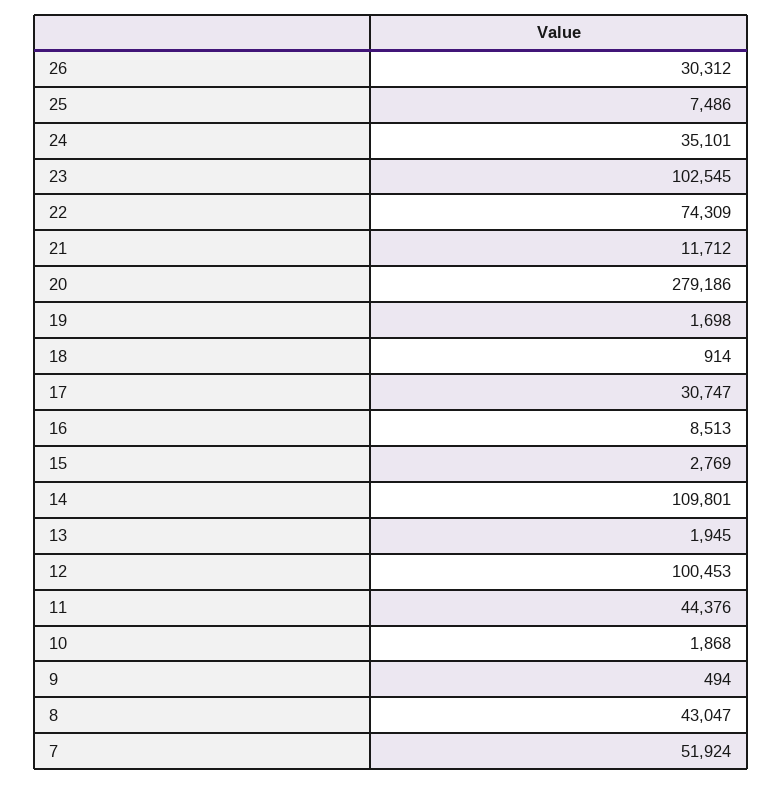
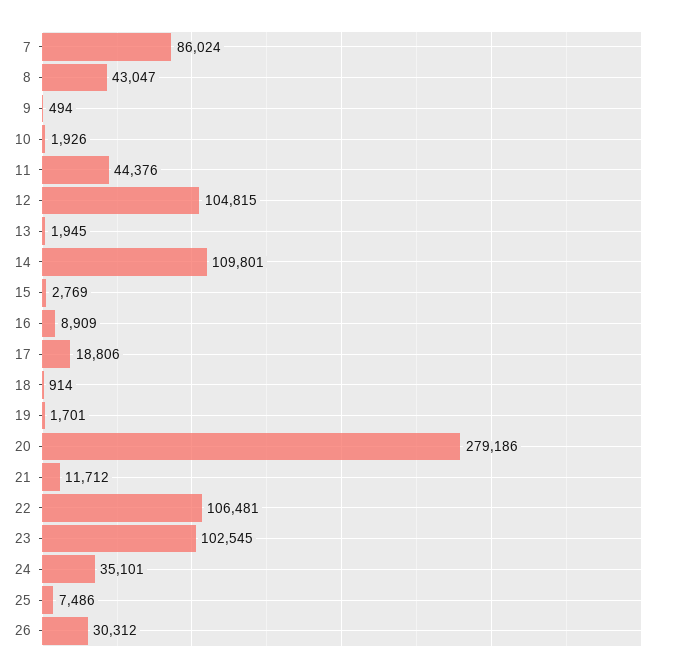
  {
    "26": 30312,
    "25": 7486,
    "24": 35101,
    "23": 102545,
-   "22": 74309,
+   "22": 106481,
    "21": 11712,
    "20": 279186,
-   "19": 1698,
+   "19": 1701,
    "18": 914,
-   "17": 30747,
+   "17": 18806,
-   "16": 8513,
+   "16": 8909,
    "15": 2769,
    "14": 109801,
    "13": 1945,
-   "12": 100453,
+   "12": 104815,
    "11": 44376,
-   "10": 1868,
+   "10": 1926,
    "9": 494,
    "8": 43047,
-   "7": 51924
+   "7": 86024
  }

